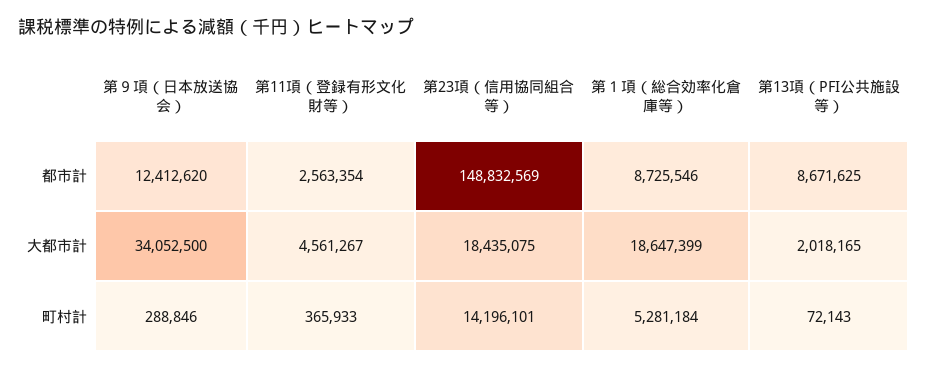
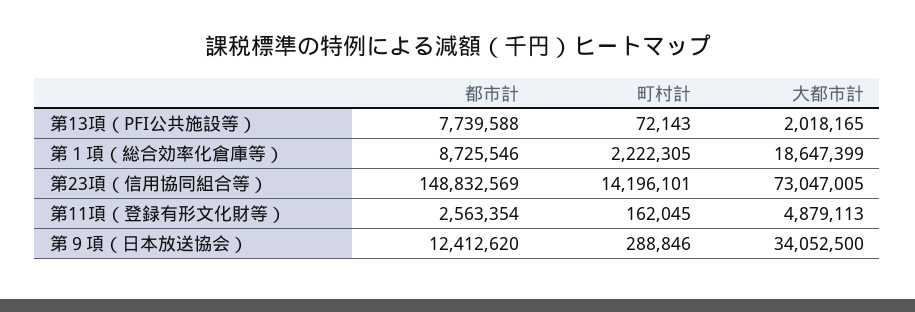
  {
    "第９項（日本放送協会）": {
      "都市計": 12412620,
      "大都市計": 34052500,
      "町村計": 288846
    },
    "第11項（登録有形文化財等）": {
      "都市計": 2563354,
-     "大都市計": 4561267,
+     "大都市計": 4879113,
-     "町村計": 365933
+     "町村計": 162045
    },
    "第23項（信用協同組合等）": {
      "都市計": 148832569,
-     "大都市計": 18435075,
+     "大都市計": 73047005,
      "町村計": 14196101
    },
    "第１項（総合効率化倉庫等）": {
      "都市計": 8725546,
      "大都市計": 18647399,
-     "町村計": 5281184
+     "町村計": 2222305
    },
    "第13項（PFI公共施設等）": {
-     "都市計": 8671625,
+     "都市計": 7739588,
      "大都市計": 2018165,
      "町村計": 72143
    }
  }

